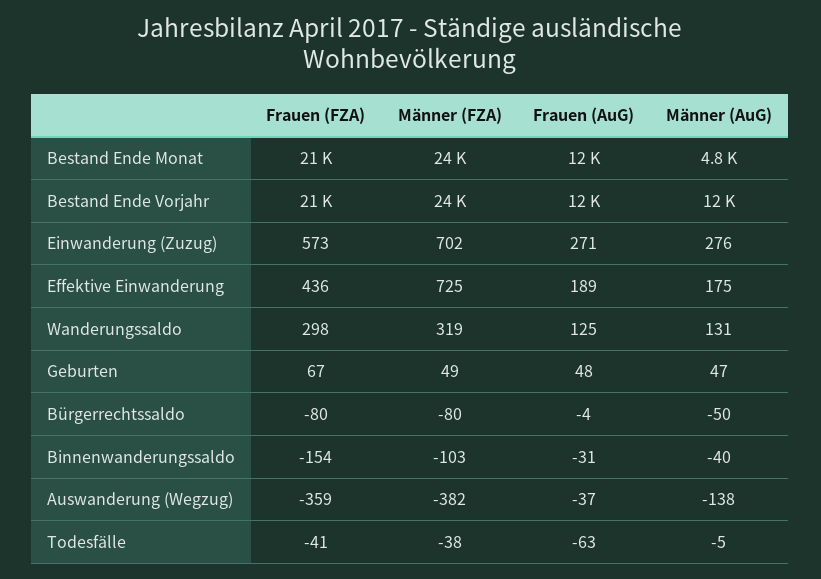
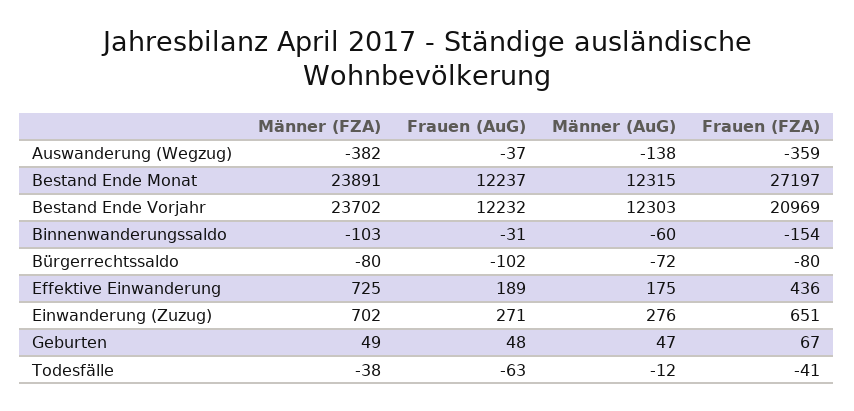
  {
    "Frauen (FZA)": {
-     "Bestand Ende Monat": 21000,
+     "Bestand Ende Monat": 27197,
      "Bestand Ende Vorjahr": 20969,
-     "Einwanderung (Zuzug)": 573,
+     "Einwanderung (Zuzug)": 651,
      "Effektive Einwanderung": 436,
-     "Wanderungssaldo": 298,
      "Geburten": 67,
      "Bürgerrechtssaldo": -80,
      "Binnenwanderungssaldo": -154,
      "Auswanderung (Wegzug)": -359,
      "Todesfälle": -41
    },
    "Männer (FZA)": {
      "Bestand Ende Monat": 23891,
      "Bestand Ende Vorjahr": 23702,
      "Einwanderung (Zuzug)": 702,
      "Effektive Einwanderung": 725,
-     "Wanderungssaldo": 319,
      "Geburten": 49,
      "Bürgerrechtssaldo": -80,
      "Binnenwanderungssaldo": -103,
      "Auswanderung (Wegzug)": -382,
      "Todesfälle": -38
    },
    "Frauen (AuG)": {
      "Bestand Ende Monat": 12237,
      "Bestand Ende Vorjahr": 12232,
      "Einwanderung (Zuzug)": 271,
      "Effektive Einwanderung": 189,
-     "Wanderungssaldo": 125,
      "Geburten": 48,
-     "Bürgerrechtssaldo": -4,
+     "Bürgerrechtssaldo": -102,
      "Binnenwanderungssaldo": -31,
      "Auswanderung (Wegzug)": -37,
      "Todesfälle": -63
    },
    "Männer (AuG)": {
-     "Bestand Ende Monat": 4800,
+     "Bestand Ende Monat": 12315,
      "Bestand Ende Vorjahr": 12303,
      "Einwanderung (Zuzug)": 276,
      "Effektive Einwanderung": 175,
-     "Wanderungssaldo": 131,
      "Geburten": 47,
-     "Bürgerrechtssaldo": -50,
+     "Bürgerrechtssaldo": -72,
-     "Binnenwanderungssaldo": -40,
+     "Binnenwanderungssaldo": -60,
      "Auswanderung (Wegzug)": -138,
-     "Todesfälle": -5
+     "Todesfälle": -12
    }
  }

